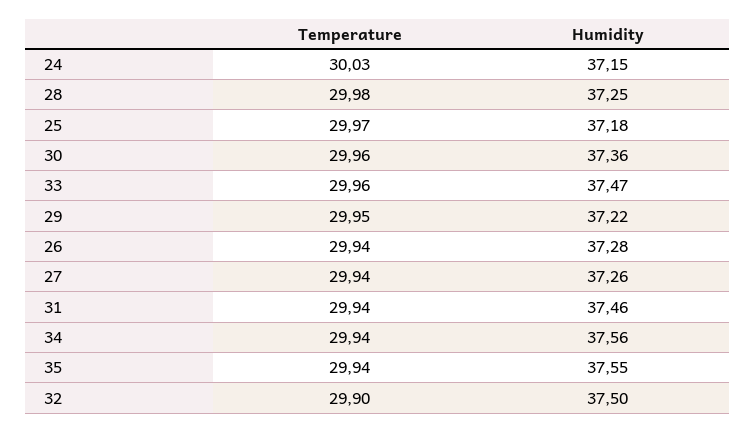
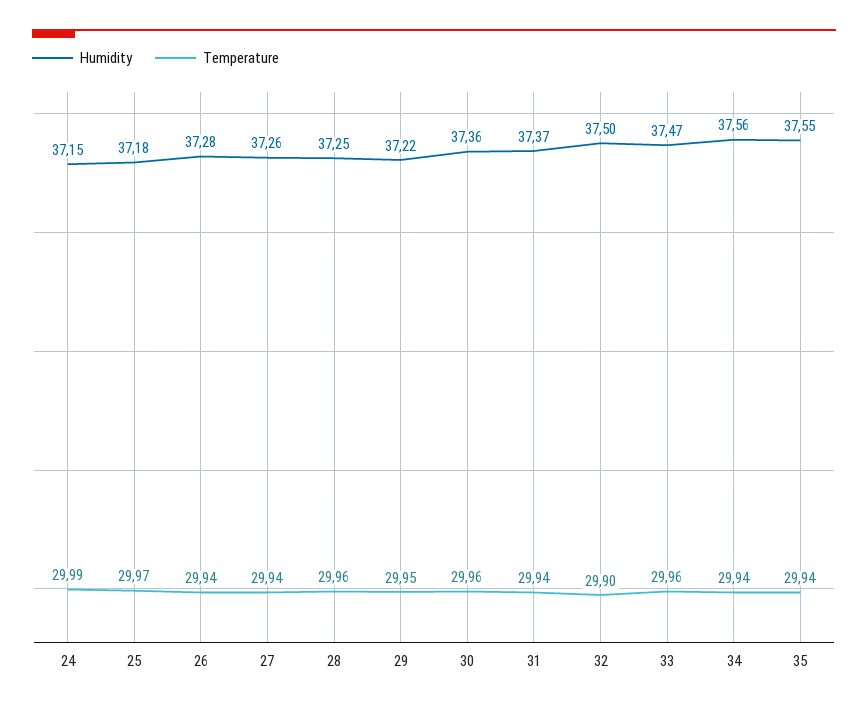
  {
    "Temperature": {
-     "24": 30.03,
+     "24": 29.99,
-     "28": 29.98,
+     "28": 29.96,
      "25": 29.97,
      "30": 29.96,
      "33": 29.96,
      "29": 29.95,
      "26": 29.94,
      "27": 29.94,
      "31": 29.94,
      "34": 29.94,
      "35": 29.94,
      "32": 29.9
    },
    "Humidity": {
      "24": 37.15,
      "28": 37.25,
      "25": 37.18,
      "30": 37.36,
      "33": 37.47,
      "29": 37.22,
      "26": 37.28,
      "27": 37.26,
-     "31": 37.46,
+     "31": 37.37,
      "34": 37.56,
      "35": 37.55,
      "32": 37.5
    }
  }

